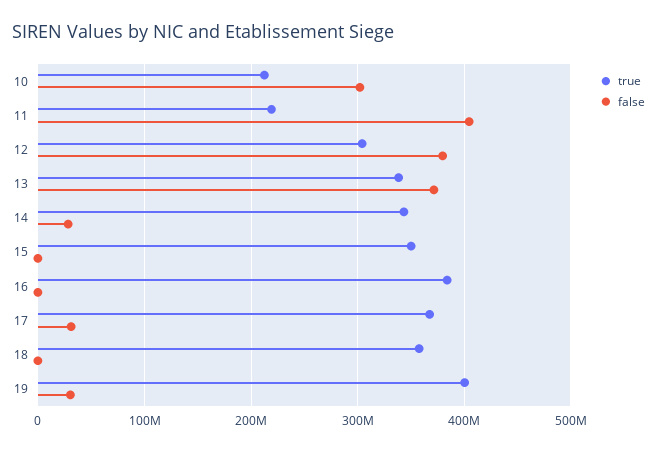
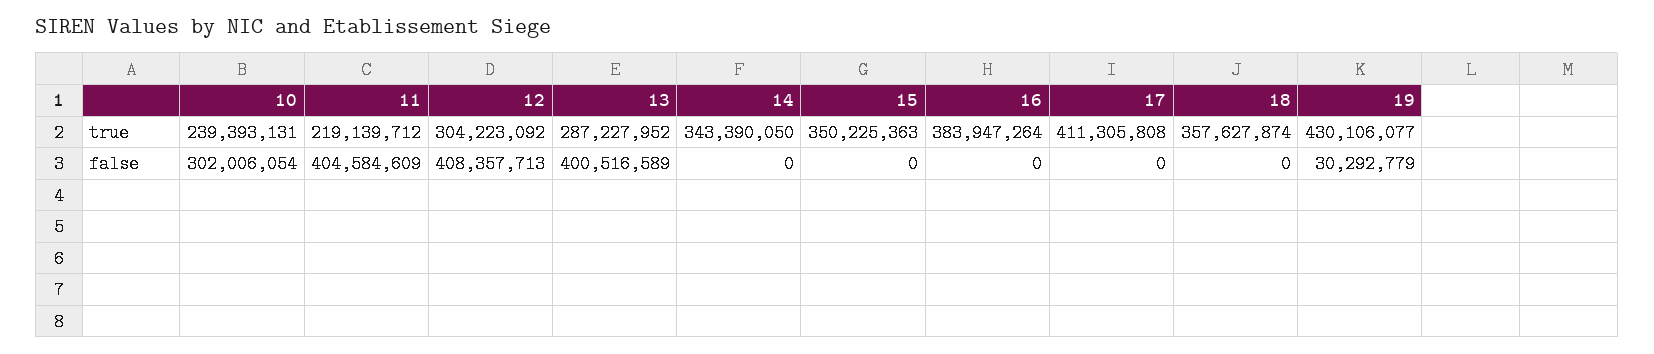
  {
    "true": {
-     "10": 210000000,
+     "10": 239393131,
      "11": 219139712,
      "12": 304223092,
-     "13": 340000000,
+     "13": 287227952,
      "14": 343390050,
      "15": 350225363,
      "16": 383947264,
-     "17": 370000000,
+     "17": 411305808,
      "18": 357627874,
-     "19": 400000000
+     "19": 430106077
    },
    "false": {
      "10": 302006054,
      "11": 404584609,
-     "12": 380000000,
+     "12": 408357713,
-     "13": 370000000,
+     "13": 400516589,
-     "14": 30000000,
+     "14": 0,
      "15": 0,
      "16": 0,
-     "17": 30000000,
+     "17": 0,
      "18": 0,
      "19": 30292779
    }
  }

